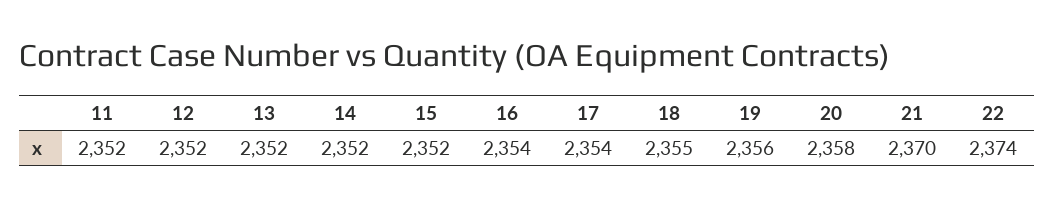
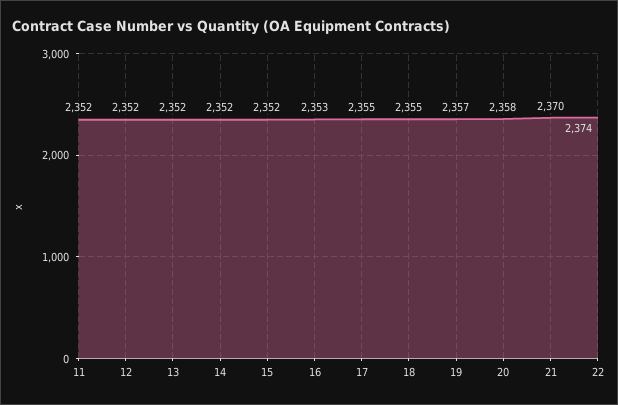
  {
    "11": 2352,
    "12": 2352,
    "13": 2352,
    "14": 2352,
    "15": 2352,
-   "16": 2354,
+   "16": 2353,
-   "17": 2354,
+   "17": 2355,
    "18": 2355,
-   "19": 2356,
+   "19": 2357,
    "20": 2358,
    "21": 2370,
    "22": 2374
  }

